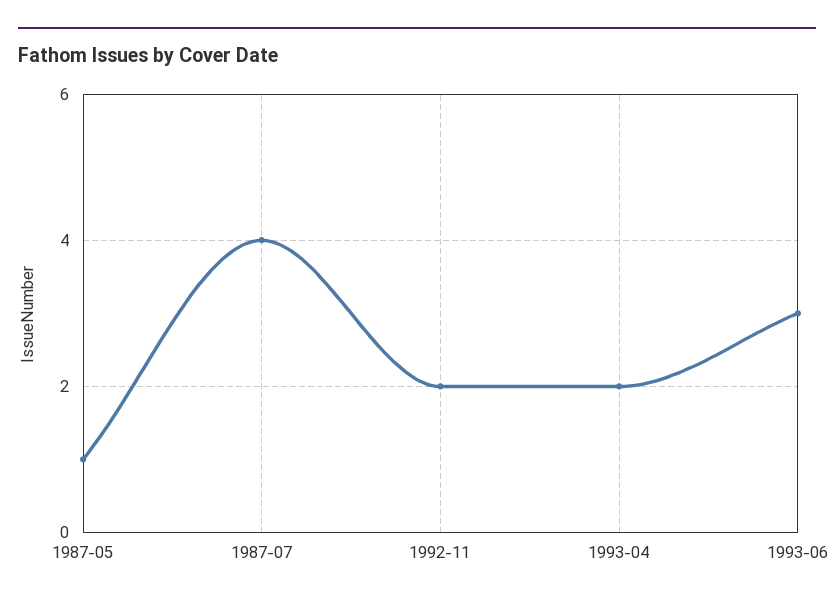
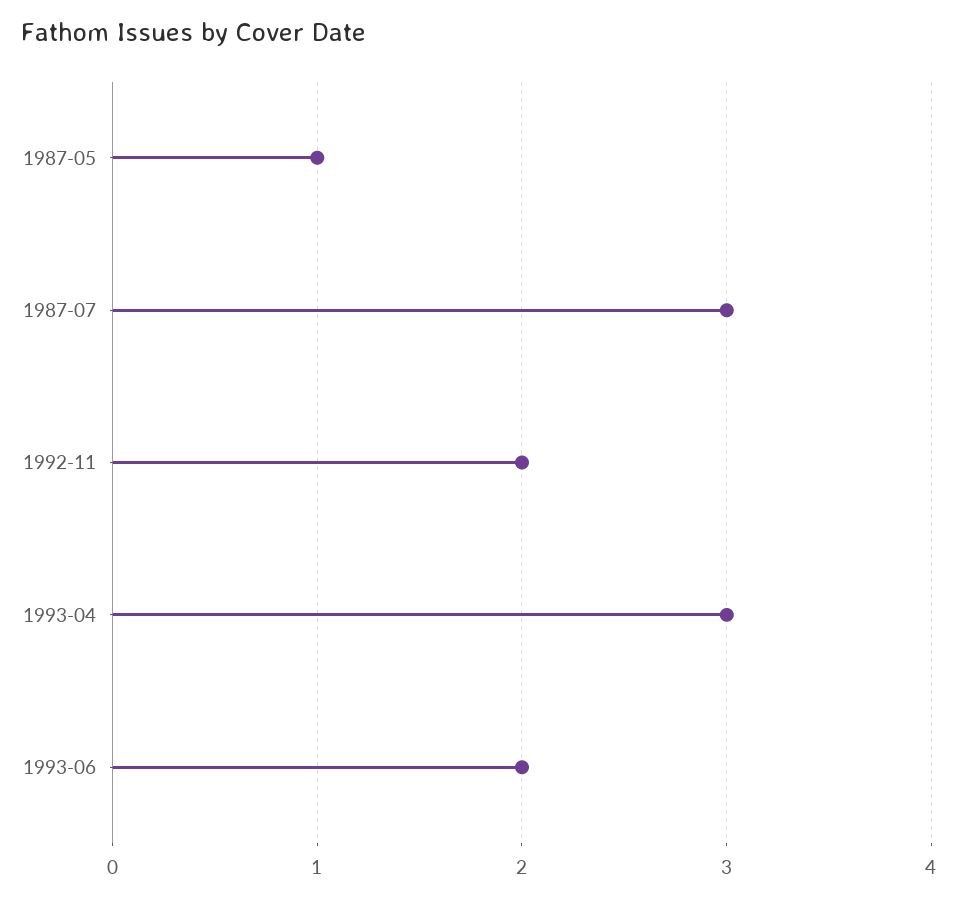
  {
    "1987-05": 1,
-   "1987-07": 4,
+   "1987-07": 3,
    "1992-11": 2,
-   "1993-04": 2,
+   "1993-04": 3,
-   "1993-06": 3
+   "1993-06": 2
  }

